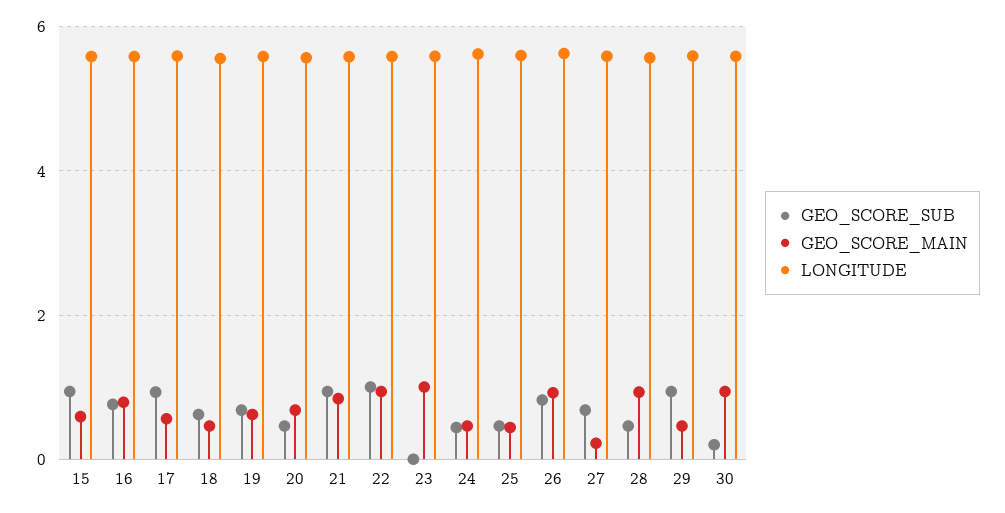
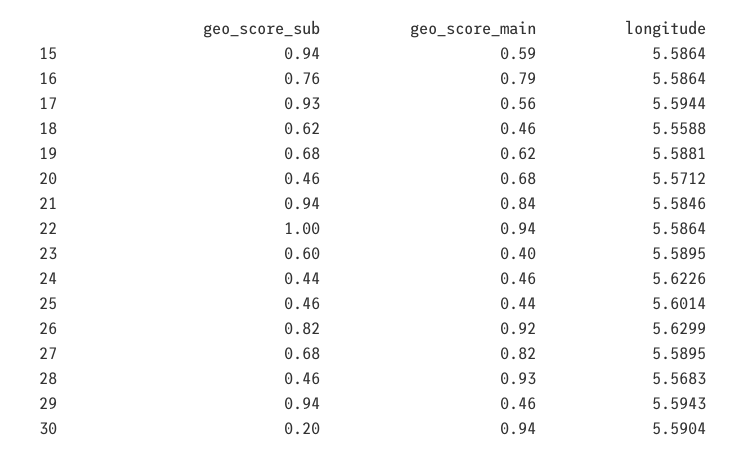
  {
    "GEO_SCORE_SUB": {
      "15": 0.94,
      "16": 0.76,
      "17": 0.93,
      "18": 0.62,
      "19": 0.68,
      "20": 0.46,
      "21": 0.94,
      "22": 1,
-     "23": 0,
+     "23": 0.6,
      "24": 0.44,
      "25": 0.46,
      "26": 0.82,
      "27": 0.68,
      "28": 0.46,
      "29": 0.94,
      "30": 0.2
    },
    "GEO_SCORE_MAIN": {
      "15": 0.59,
      "16": 0.79,
      "17": 0.56,
      "18": 0.46,
      "19": 0.62,
      "20": 0.68,
      "21": 0.84,
      "22": 0.94,
-     "23": 1,
+     "23": 0.4,
      "24": 0.46,
      "25": 0.44,
      "26": 0.92,
-     "27": 0.2,
+     "27": 0.82,
      "28": 0.93,
      "29": 0.46,
      "30": 0.94
    },
    "LONGITUDE": {
      "15": 5.5864,
      "16": 5.5864,
      "17": 5.5944,
      "18": 5.5588,
      "19": 5.5881,
      "20": 5.5712,
      "21": 5.5846,
      "22": 5.5864,
      "23": 5.5895,
      "24": 5.6226,
      "25": 5.6014,
      "26": 5.6299,
      "27": 5.5895,
      "28": 5.5683,
      "29": 5.5943,
      "30": 5.5904
    }
  }

